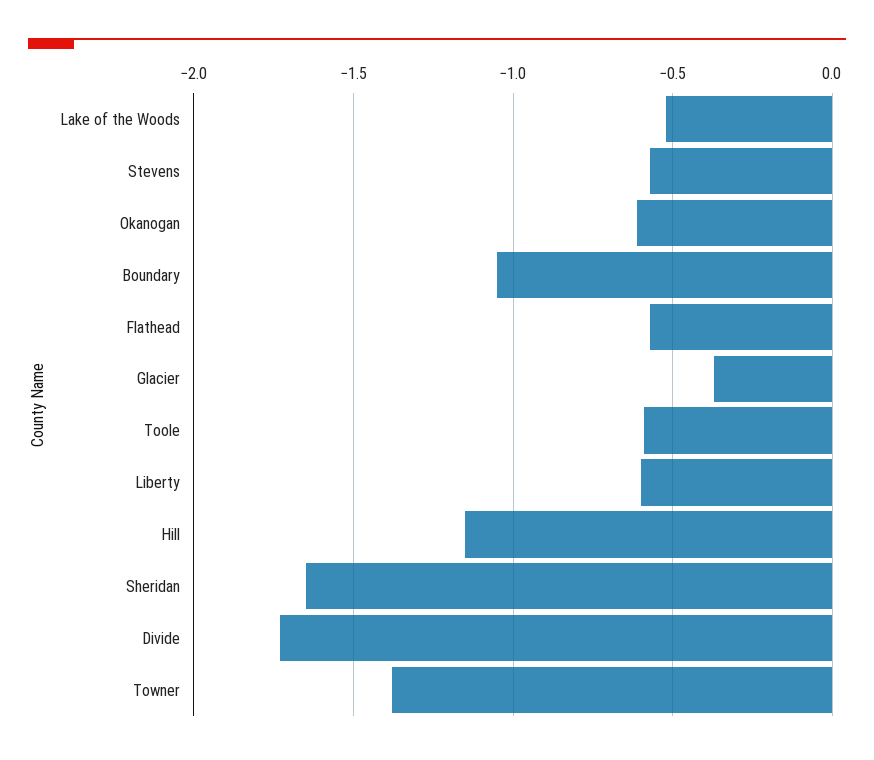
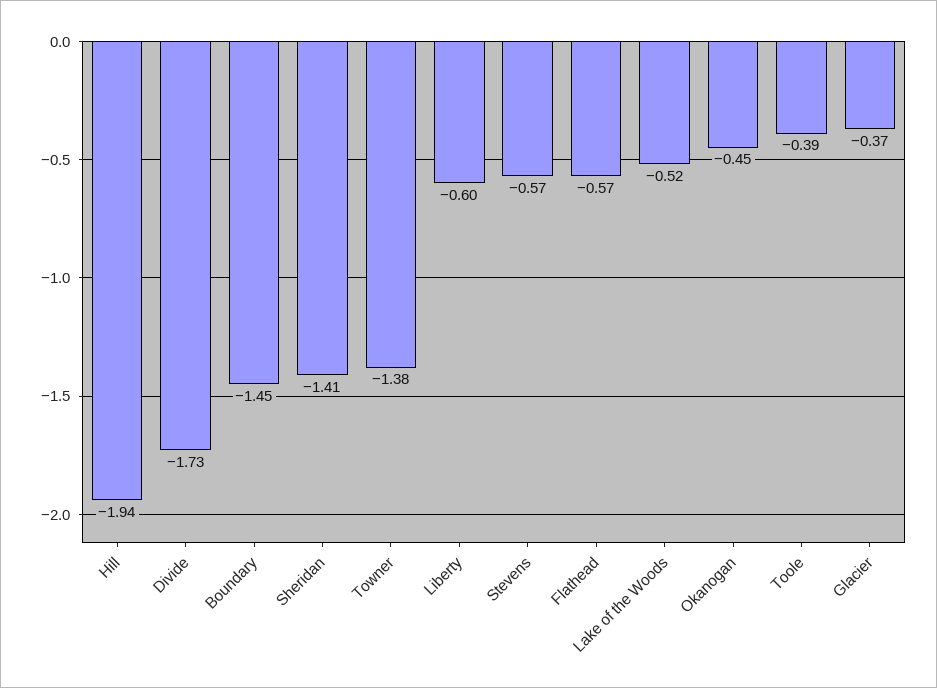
  {
    "Lake of the Woods": -0.52,
    "Stevens": -0.57,
-   "Okanogan": -0.6,
+   "Okanogan": -0.45,
-   "Boundary": -1.05,
+   "Boundary": -1.45,
    "Flathead": -0.57,
    "Glacier": -0.37,
-   "Toole": -0.6,
+   "Toole": -0.39,
    "Liberty": -0.6,
-   "Hill": -1.15,
+   "Hill": -1.94,
-   "Sheridan": -1.65,
+   "Sheridan": -1.41,
    "Divide": -1.73,
    "Towner": -1.38
  }

